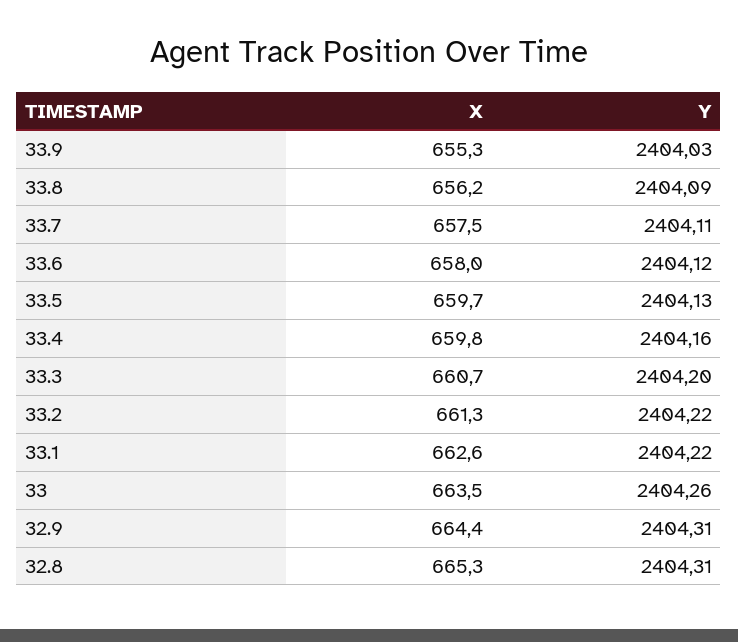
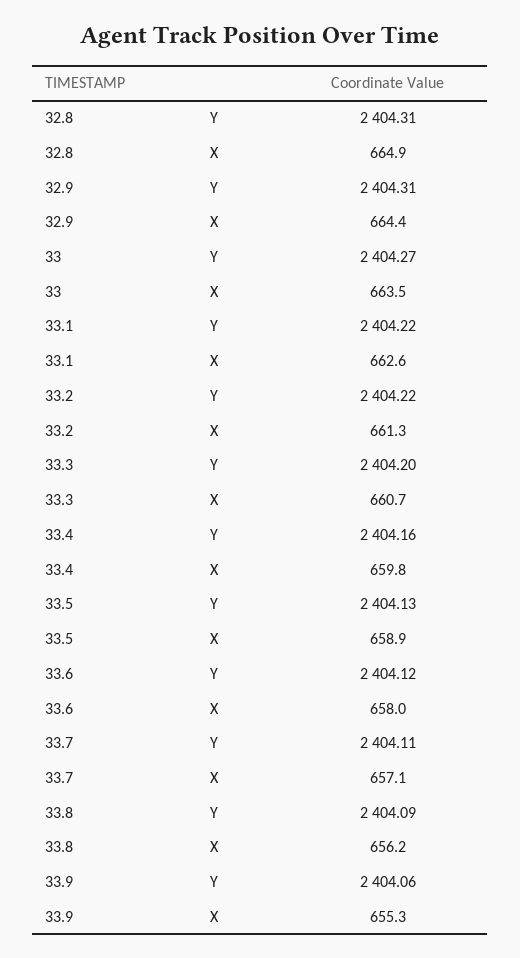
  {
    "X": {
      "33.9": 655.3,
      "33.8": 656.2,
-     "33.7": 657.5,
+     "33.7": 657.1,
      "33.6": 658,
-     "33.5": 659.7,
+     "33.5": 658.9,
      "33.4": 659.8,
      "33.3": 660.7,
      "33.2": 661.3,
      "33.1": 662.6,
      "33": 663.5,
      "32.9": 664.4,
-     "32.8": 665.3
+     "32.8": 664.9
    },
    "Y": {
-     "33.9": 2404.03,
+     "33.9": 2404.06,
      "33.8": 2404.09,
      "33.7": 2404.11,
      "33.6": 2404.12,
      "33.5": 2404.13,
      "33.4": 2404.16,
      "33.3": 2404.2,
      "33.2": 2404.22,
      "33.1": 2404.22,
-     "33": 2404.26,
+     "33": 2404.27,
      "32.9": 2404.31,
      "32.8": 2404.31
    }
  }

